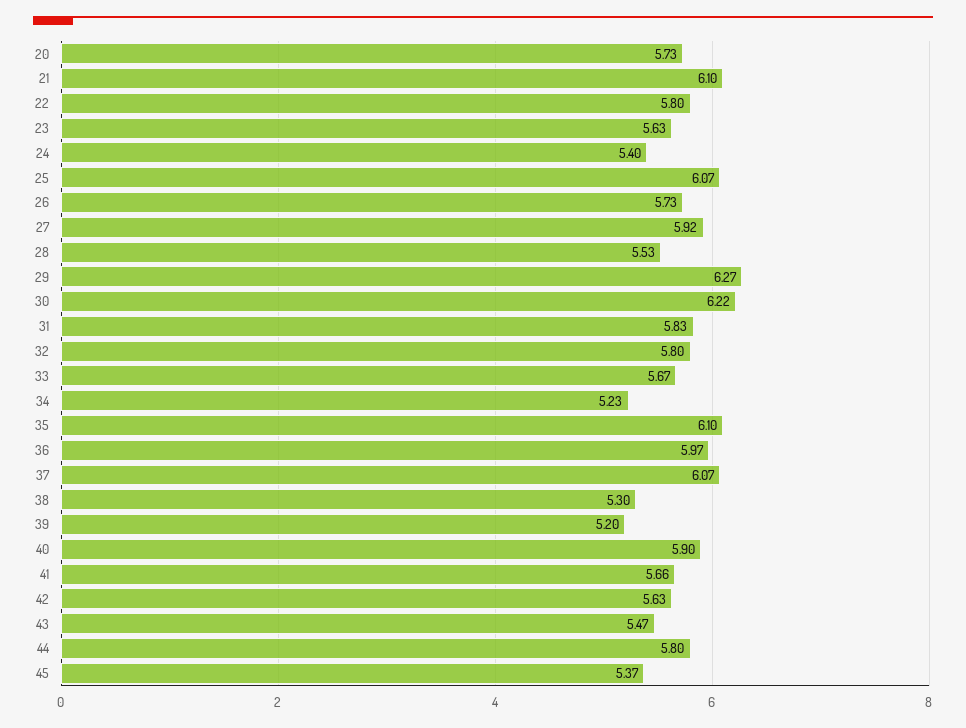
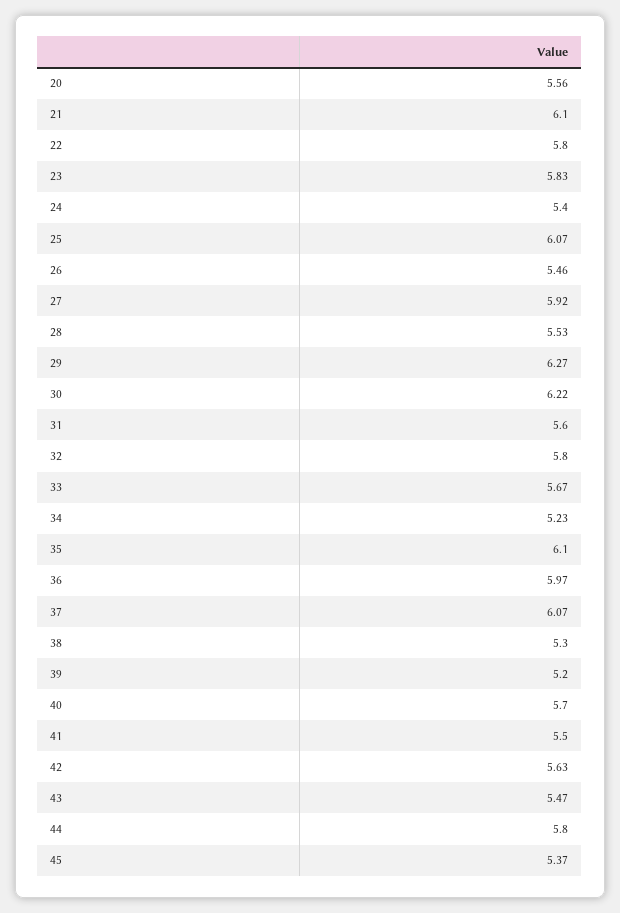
  {
-   "20": 5.73,
+   "20": 5.56,
    "21": 6.1,
    "22": 5.8,
-   "23": 5.63,
+   "23": 5.83,
    "24": 5.4,
    "25": 6.07,
-   "26": 5.73,
+   "26": 5.46,
    "27": 5.92,
    "28": 5.53,
    "29": 6.27,
    "30": 6.22,
-   "31": 5.83,
+   "31": 5.6,
    "32": 5.8,
    "33": 5.67,
    "34": 5.23,
    "35": 6.1,
    "36": 5.97,
    "37": 6.07,
    "38": 5.3,
    "39": 5.2,
-   "40": 5.9,
+   "40": 5.7,
-   "41": 5.66,
+   "41": 5.5,
    "42": 5.63,
    "43": 5.47,
    "44": 5.8,
    "45": 5.37
  }

